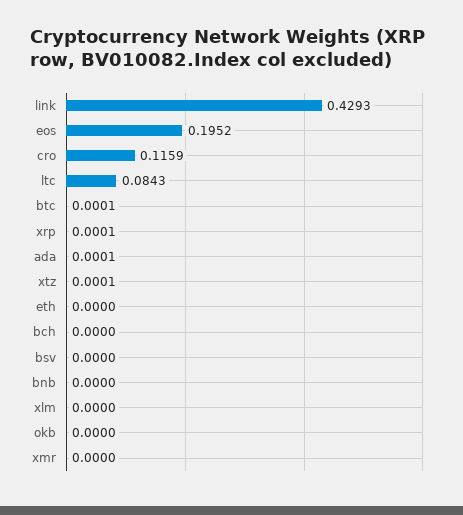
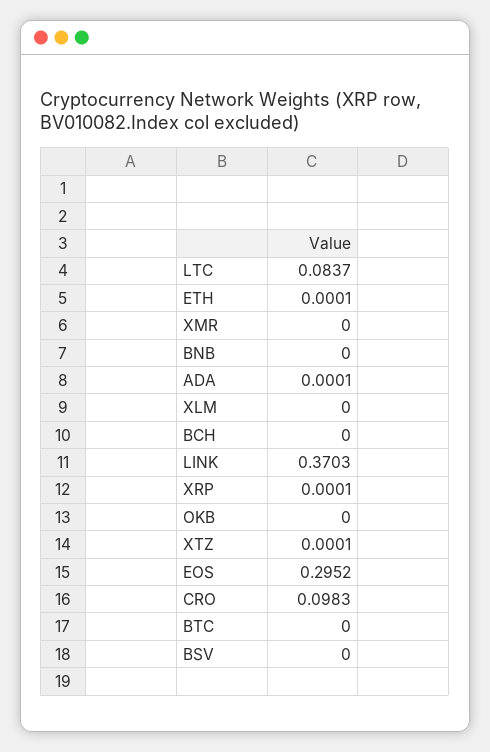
  {
-   "link": 0.4293,
+   "link": 0.3703,
-   "eos": 0.1952,
+   "eos": 0.2952,
-   "cro": 0.1159,
+   "cro": 0.0983,
-   "ltc": 0.0843,
+   "ltc": 0.0837,
-   "btc": 0.0001,
+   "btc": 0,
    "xrp": 0.0001,
    "ada": 0.0001,
    "xtz": 0.0001,
-   "eth": 0,
+   "eth": 0.0001,
    "bch": 0,
    "bsv": 0,
    "bnb": 0,
    "xlm": 0,
    "okb": 0,
    "xmr": 0
  }

